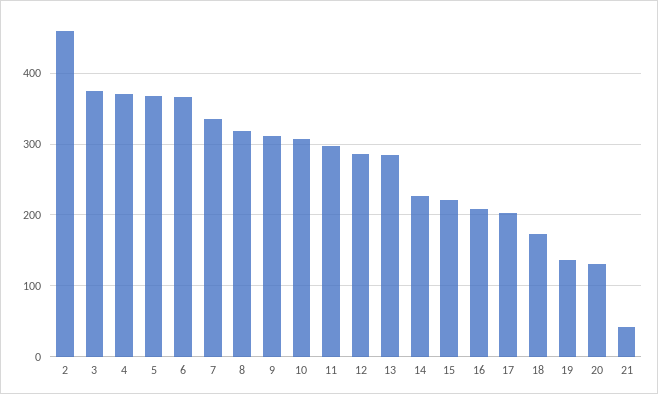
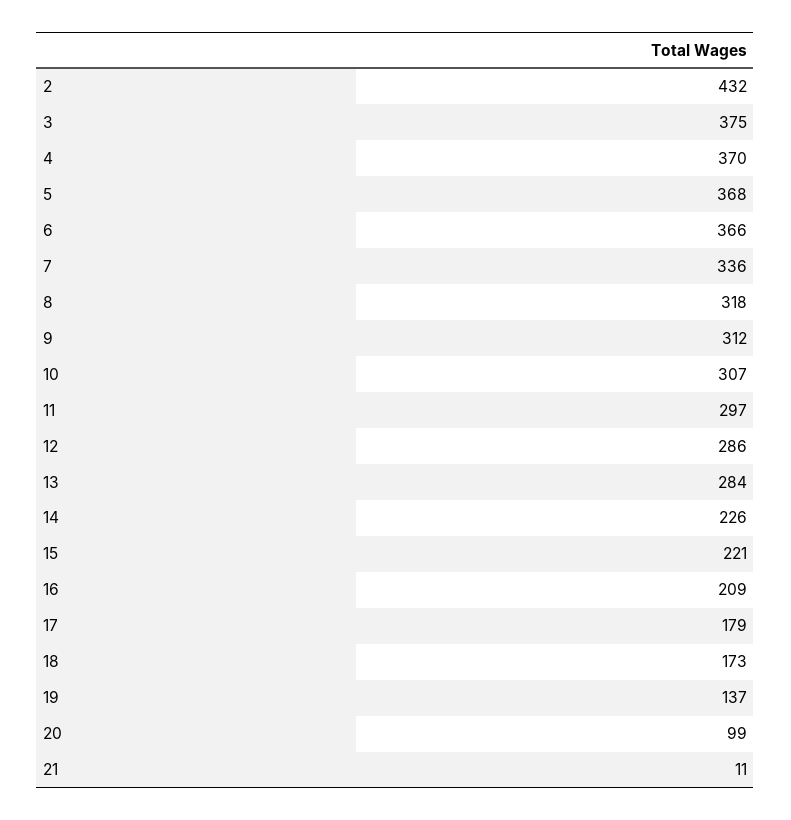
  {
-   "2": 460,
+   "2": 432,
    "3": 375,
    "4": 370,
    "5": 368,
    "6": 366,
    "7": 336,
    "8": 318,
    "9": 312,
    "10": 307,
    "11": 297,
    "12": 286,
    "13": 284,
    "14": 226,
    "15": 221,
    "16": 209,
-   "17": 200,
+   "17": 179,
    "18": 173,
    "19": 137,
-   "20": 130,
+   "20": 99,
-   "21": 40
+   "21": 11
  }

